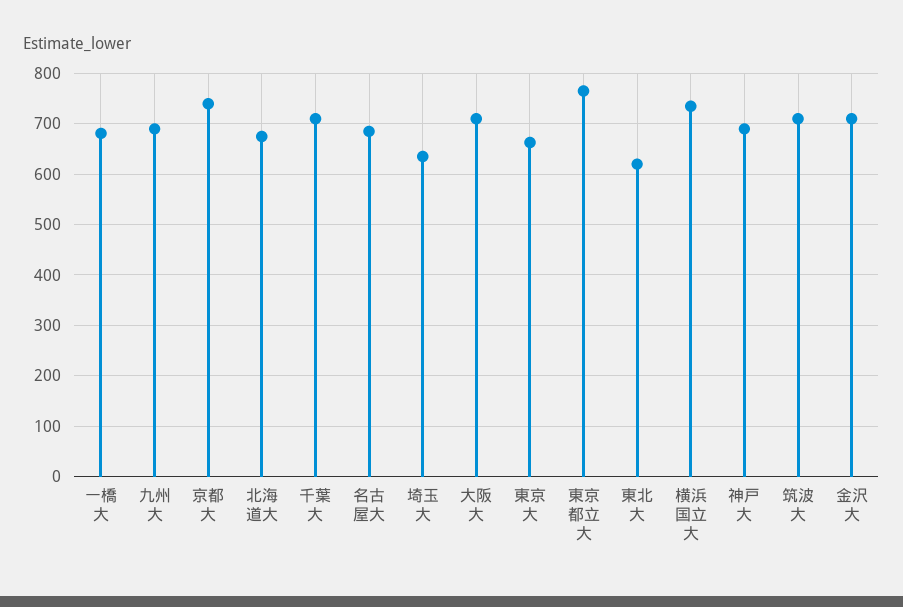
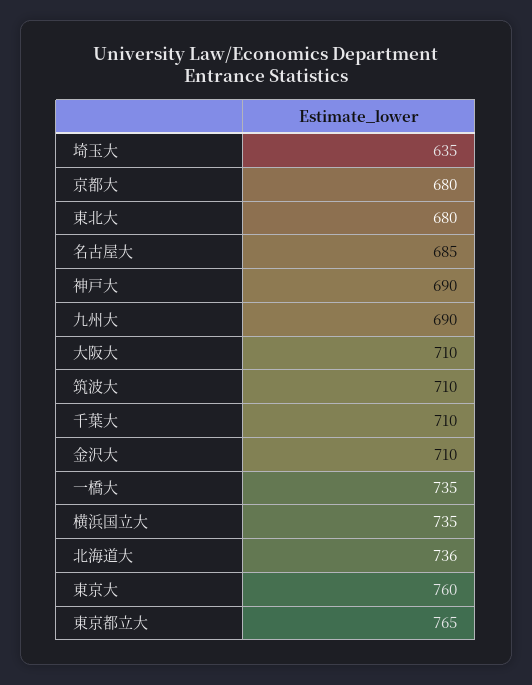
  {
-   "一橋大": 680,
+   "一橋大": 735,
    "九州大": 690,
-   "京都大": 740,
+   "京都大": 680,
-   "北海道大": 680,
+   "北海道大": 736,
    "千葉大": 710,
    "名古屋大": 685,
    "埼玉大": 635,
    "大阪大": 710,
-   "東京大": 660,
+   "東京大": 760,
    "東京都立大": 765,
-   "東北大": 620,
+   "東北大": 680,
    "横浜国立大": 735,
    "神戸大": 690,
    "筑波大": 710,
    "金沢大": 710
  }

